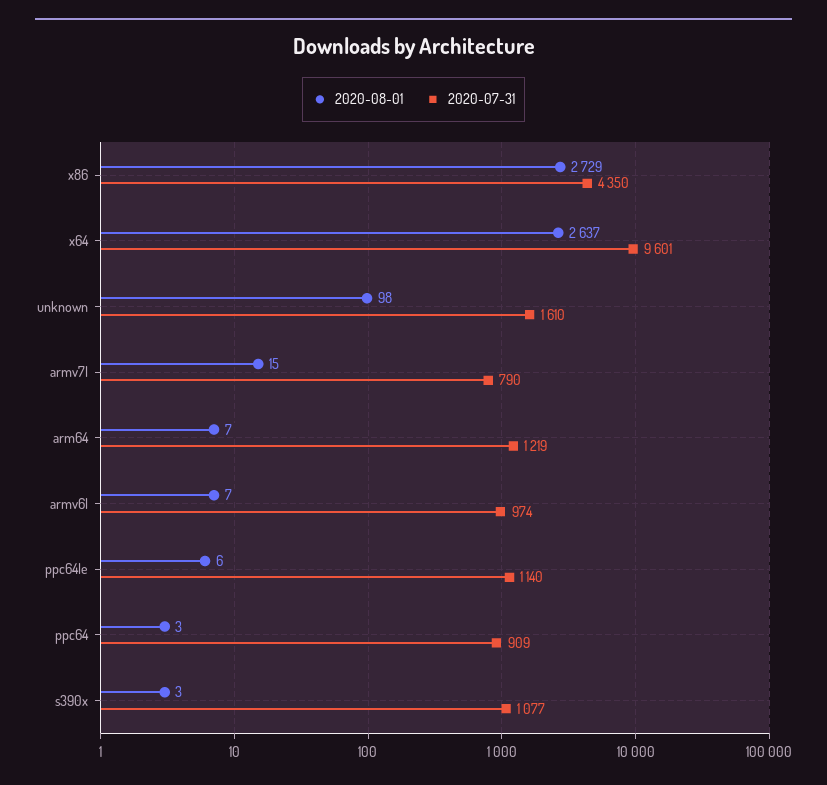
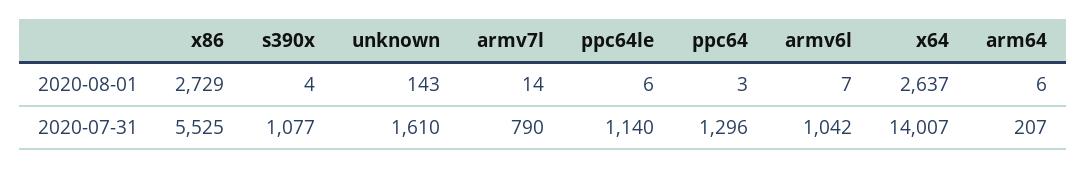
  {
    "2020-08-01": {
      "x86": 2729,
      "x64": 2637,
-     "unknown": 98,
+     "unknown": 143,
-     "armv7l": 15,
+     "armv7l": 14,
-     "arm64": 7,
+     "arm64": 6,
      "armv6l": 7,
      "ppc64le": 6,
      "ppc64": 3,
-     "s390x": 3
+     "s390x": 4
    },
    "2020-07-31": {
-     "x86": 4350,
+     "x86": 5525,
-     "x64": 9601,
+     "x64": 14007,
      "unknown": 1610,
      "armv7l": 790,
-     "arm64": 1219,
+     "arm64": 207,
-     "armv6l": 974,
+     "armv6l": 1042,
      "ppc64le": 1140,
-     "ppc64": 909,
+     "ppc64": 1296,
      "s390x": 1077
    }
  }

